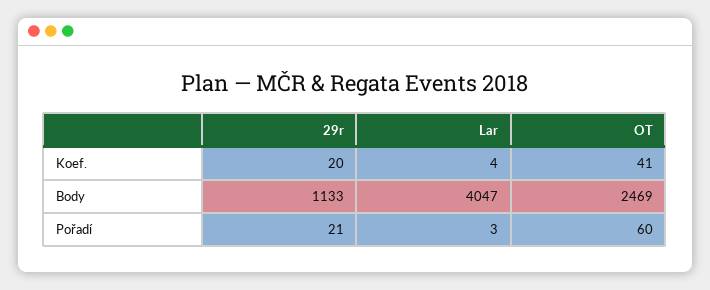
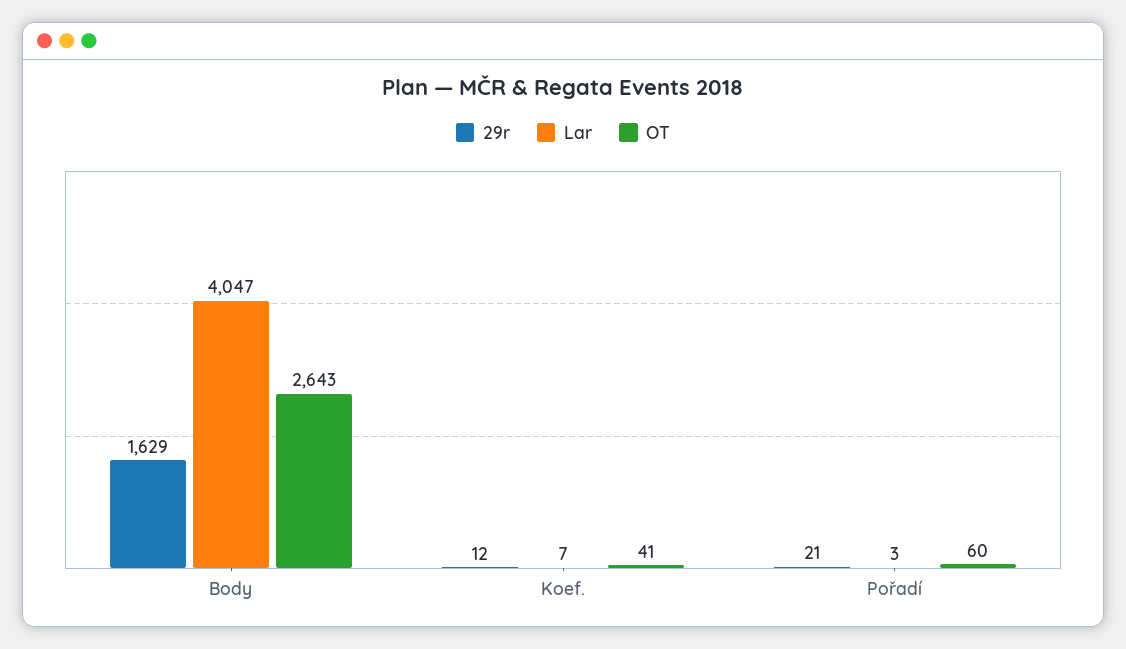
  {
    "29r": {
-     "Koef.": 20,
+     "Koef.": 12,
-     "Body": 1133,
+     "Body": 1629,
      "Pořadí": 21
    },
    "Lar": {
-     "Koef.": 4,
+     "Koef.": 7,
      "Body": 4047,
      "Pořadí": 3
    },
    "OT": {
      "Koef.": 41,
-     "Body": 2469,
+     "Body": 2643,
      "Pořadí": 60
    }
  }

